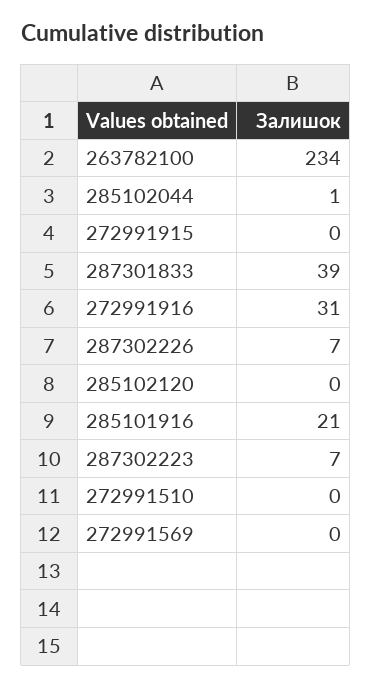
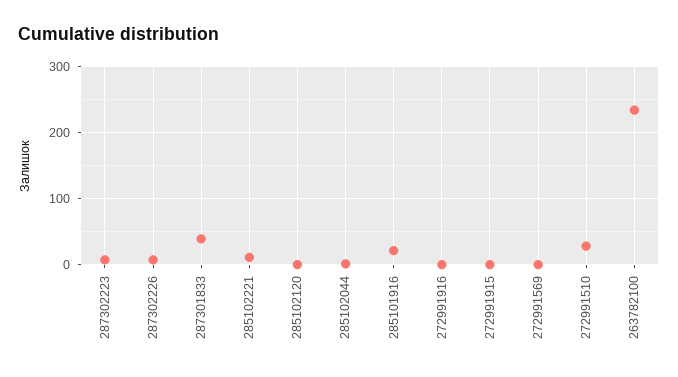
  {
    "263782100": 234,
    "285102044": 1,
    "272991915": 0,
    "287301833": 39,
-   "272991916": 31,
+   "272991916": 0,
    "287302226": 7,
    "285102120": 0,
    "285101916": 21,
    "287302223": 7,
-   "272991510": 0,
+   "272991510": 30,
-   "272991569": 0
+   "272991569": 0,
+   "285102221": 10
  }

